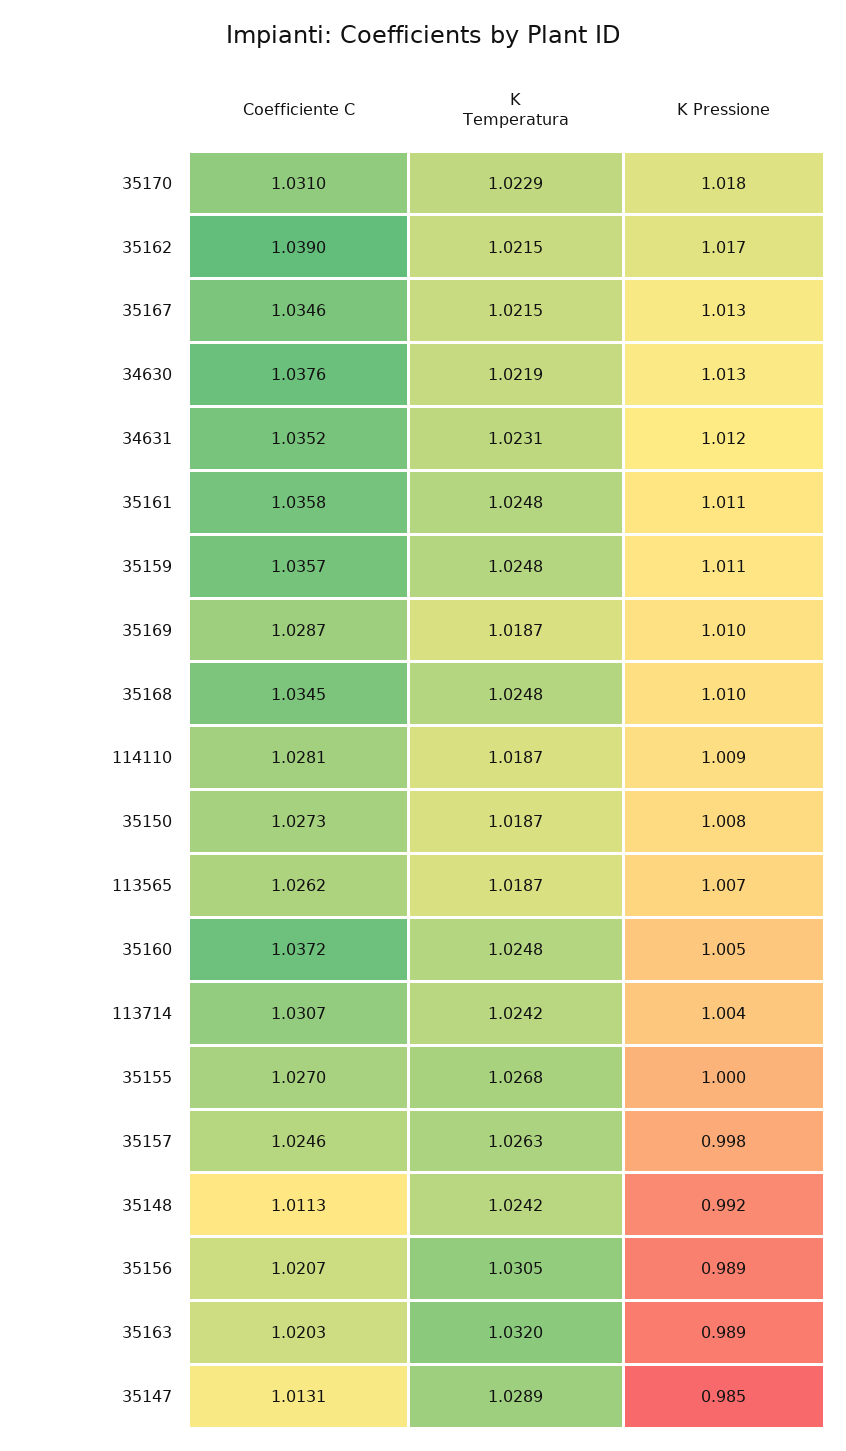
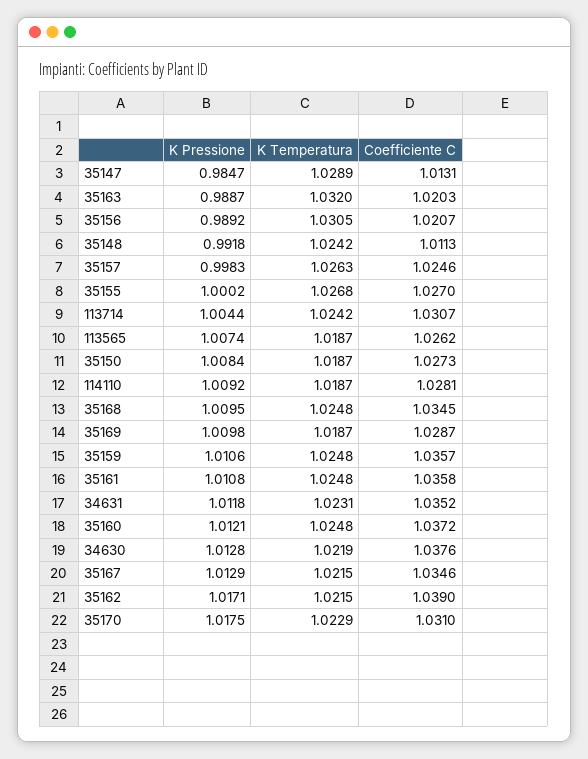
  {
    "Coefficiente C": {
      "35170": 1.031,
      "35162": 1.039,
      "35167": 1.0346,
      "34630": 1.0376,
      "34631": 1.0352,
      "35161": 1.0358,
      "35159": 1.0357,
      "35169": 1.0287,
      "35168": 1.0345,
      "114110": 1.0281,
      "35150": 1.0273,
      "113565": 1.0262,
      "35160": 1.0372,
      "113714": 1.0307,
      "35155": 1.027,
      "35157": 1.0246,
      "35148": 1.0113,
      "35156": 1.0207,
      "35163": 1.0203,
      "35147": 1.0131
    },
    "K Temperatura": {
      "35170": 1.0229,
      "35162": 1.0215,
      "35167": 1.0215,
      "34630": 1.0219,
      "34631": 1.0231,
      "35161": 1.0248,
      "35159": 1.0248,
      "35169": 1.0187,
      "35168": 1.0248,
      "114110": 1.0187,
      "35150": 1.0187,
      "113565": 1.0187,
      "35160": 1.0248,
      "113714": 1.0242,
      "35155": 1.0268,
      "35157": 1.0263,
      "35148": 1.0242,
      "35156": 1.0305,
      "35163": 1.032,
      "35147": 1.0289
    },
    "K Pressione": {
      "35170": 1.0175,
      "35162": 1.0171,
      "35167": 1.0129,
      "34630": 1.0128,
      "34631": 1.0118,
      "35161": 1.0108,
      "35159": 1.0106,
      "35169": 1.0098,
      "35168": 1.0095,
      "114110": 1.0092,
      "35150": 1.0084,
      "113565": 1.0074,
-     "35160": 1.005,
+     "35160": 1.0121,
      "113714": 1.0044,
      "35155": 1.0002,
      "35157": 0.9983,
      "35148": 0.9918,
      "35156": 0.9892,
      "35163": 0.9887,
      "35147": 0.9847
    }
  }

